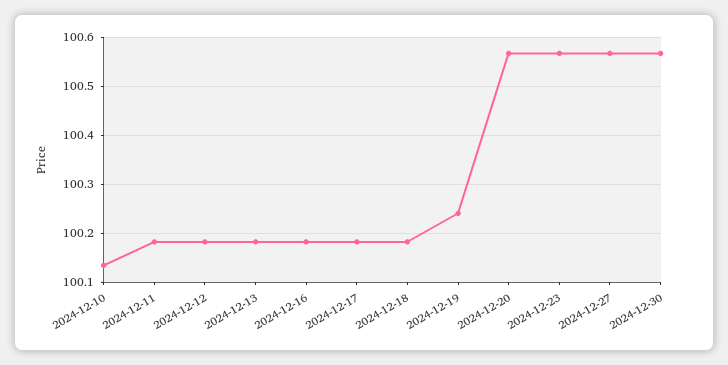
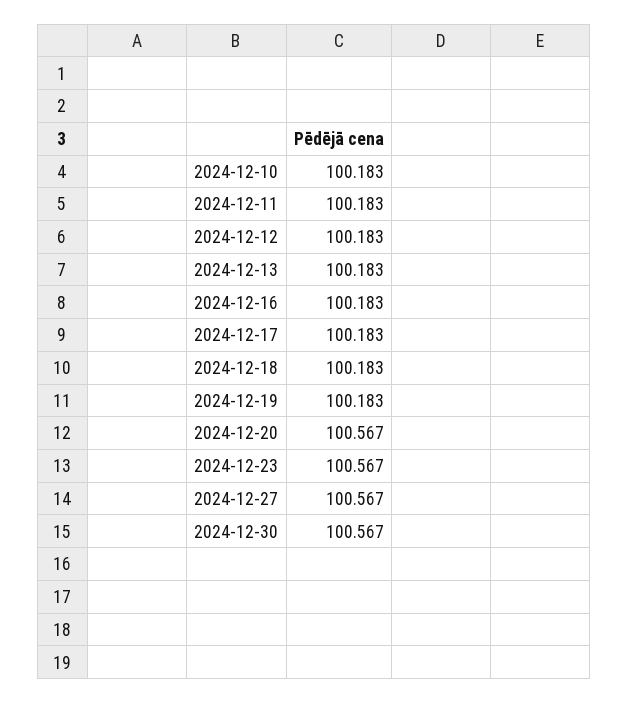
  {
-   "2024-12-10": 100.14,
+   "2024-12-10": 100.183,
    "2024-12-11": 100.183,
    "2024-12-12": 100.183,
    "2024-12-13": 100.183,
    "2024-12-16": 100.183,
    "2024-12-17": 100.183,
    "2024-12-18": 100.183,
-   "2024-12-19": 100.24,
+   "2024-12-19": 100.183,
    "2024-12-20": 100.567,
    "2024-12-23": 100.567,
    "2024-12-27": 100.567,
    "2024-12-30": 100.567
  }

